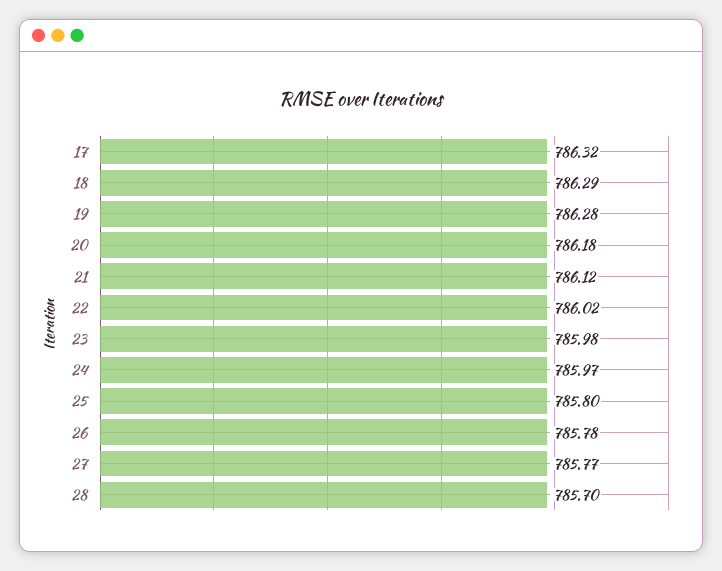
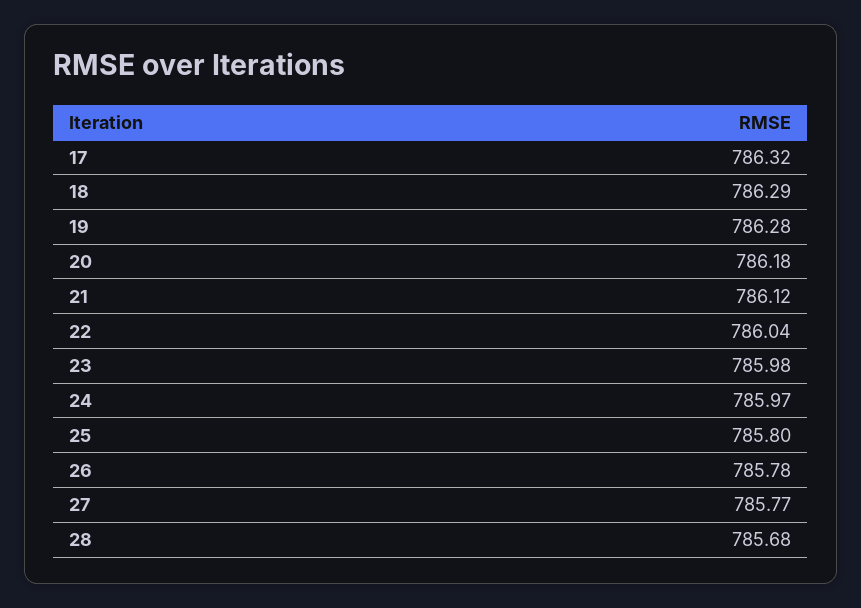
  {
    "17": 786.32,
    "18": 786.29,
    "19": 786.28,
    "20": 786.18,
    "21": 786.12,
-   "22": 786.02,
+   "22": 786.04,
    "23": 785.98,
    "24": 785.97,
    "25": 785.8,
    "26": 785.78,
    "27": 785.77,
-   "28": 785.7
+   "28": 785.68
  }

